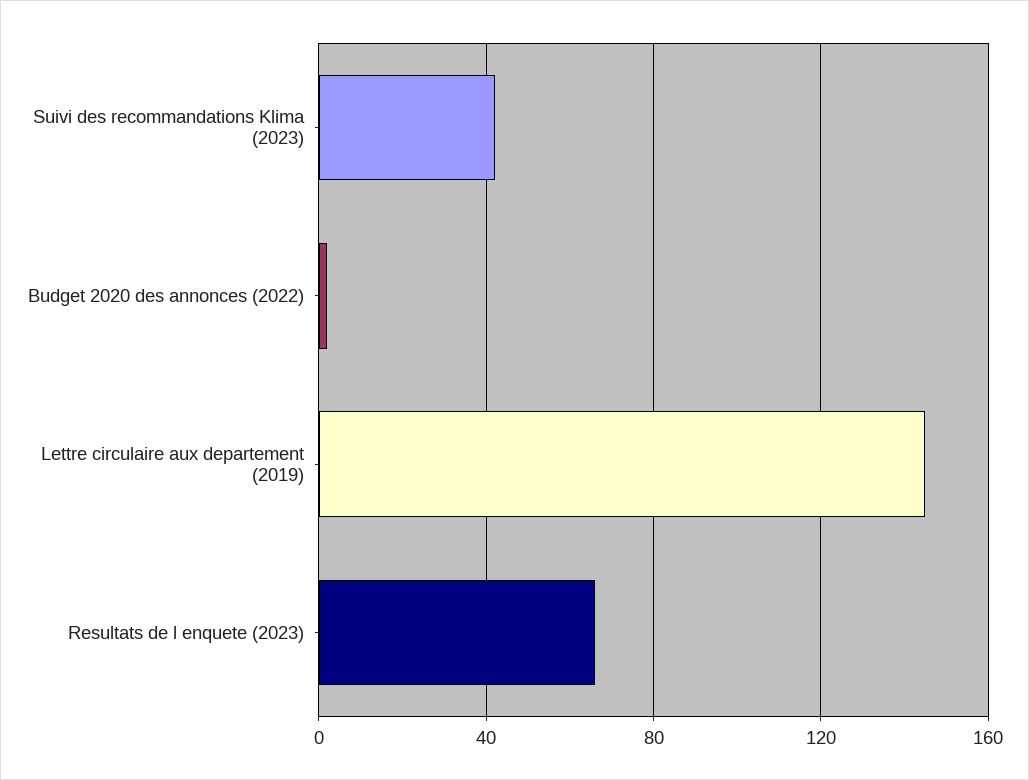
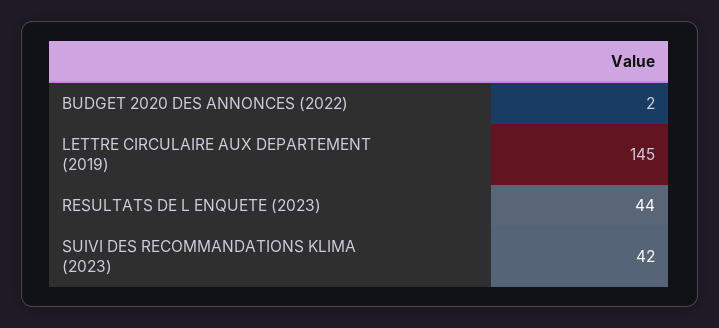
  {
    "Suivi des recommandations Klima (2023)": 42,
    "Budget 2020 des annonces (2022)": 2,
    "Lettre circulaire aux departement (2019)": 145,
-   "Resultats de l enquete (2023)": 65
+   "Resultats de l enquete (2023)": 44
  }

